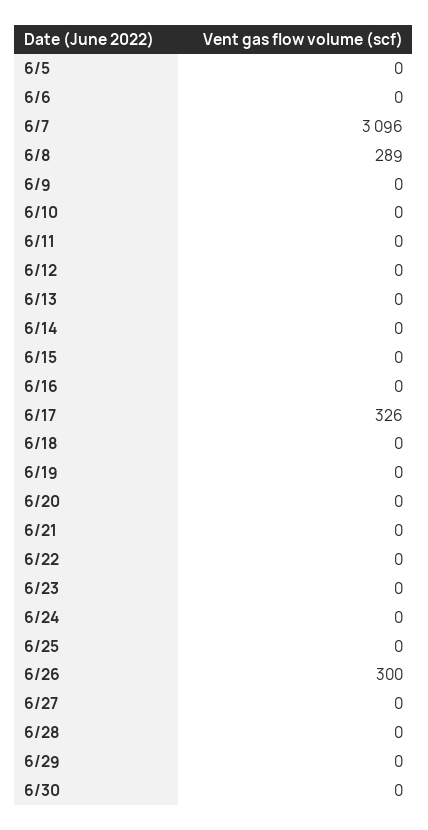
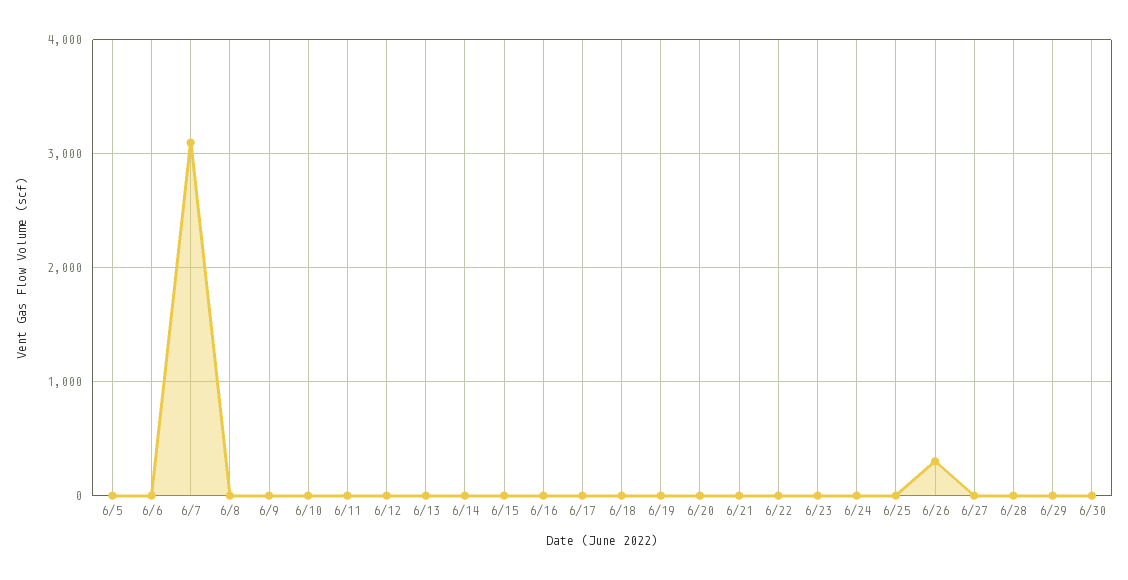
  {
    "6/5": 0,
    "6/6": 0,
    "6/7": 3096,
-   "6/8": 289,
+   "6/8": 0,
    "6/9": 0,
    "6/10": 0,
    "6/11": 0,
    "6/12": 0,
    "6/13": 0,
    "6/14": 0,
    "6/15": 0,
    "6/16": 0,
-   "6/17": 326,
+   "6/17": 0,
    "6/18": 0,
    "6/19": 0,
    "6/20": 0,
    "6/21": 0,
    "6/22": 0,
    "6/23": 0,
    "6/24": 0,
    "6/25": 0,
    "6/26": 300,
    "6/27": 0,
    "6/28": 0,
    "6/29": 0,
    "6/30": 0
  }

